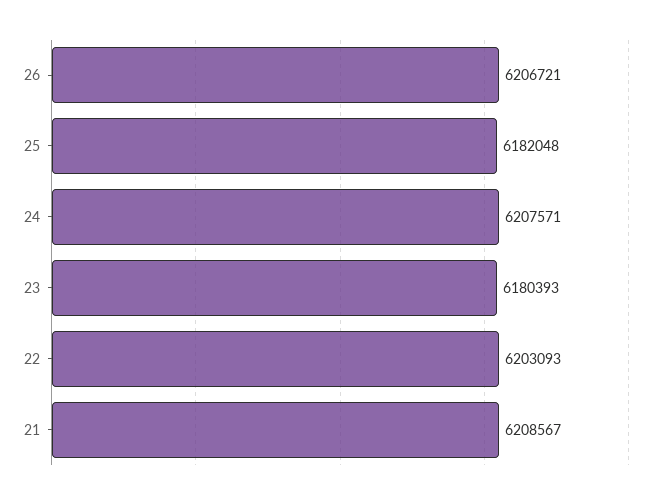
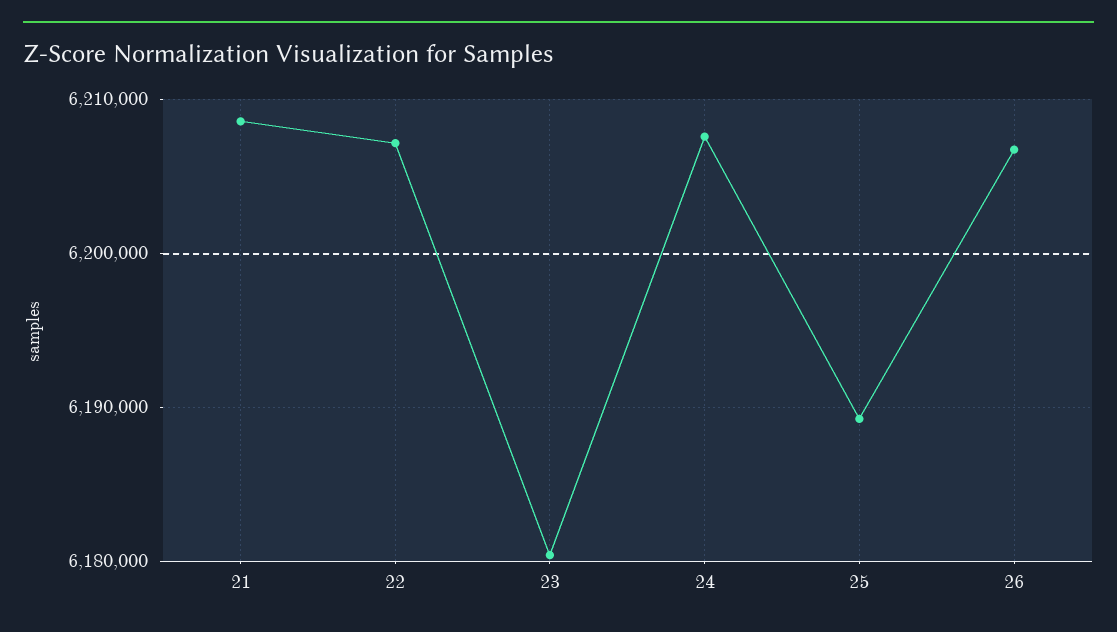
  {
    "26": 6206721,
-   "25": 6182048,
+   "25": 6189000,
    "24": 6207571,
    "23": 6180393,
-   "22": 6203093,
+   "22": 6207000,
    "21": 6208567
  }

